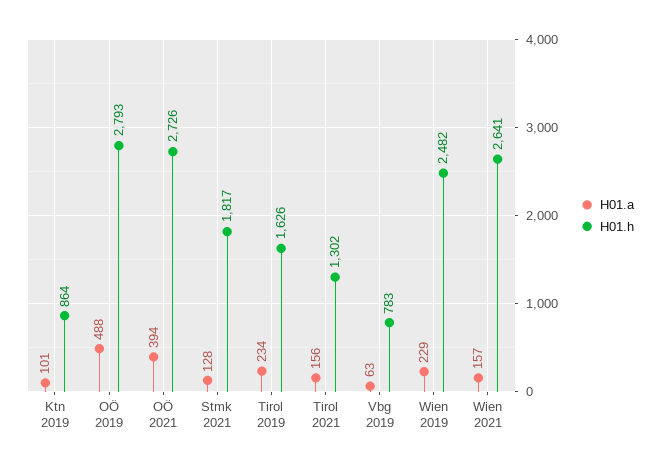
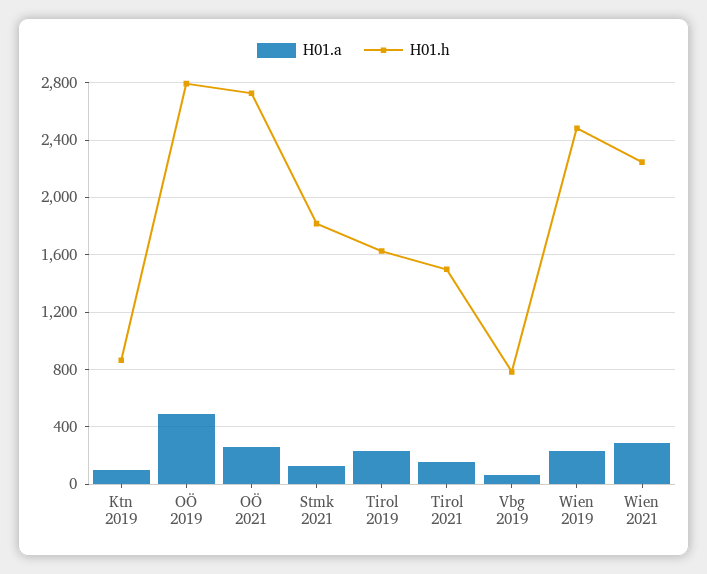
  {
    "H01.a": {
      "Ktn 2019": 101,
      "OÖ 2019": 488,
-     "OÖ 2021": 394,
+     "OÖ 2021": 250,
      "Stmk 2021": 128,
      "Tirol 2019": 234,
      "Tirol 2021": 156,
      "Vbg 2019": 63,
      "Wien 2019": 229,
-     "Wien 2021": 157
+     "Wien 2021": 300
    },
    "H01.h": {
      "Ktn 2019": 864,
      "OÖ 2019": 2793,
      "OÖ 2021": 2726,
      "Stmk 2021": 1817,
      "Tirol 2019": 1626,
-     "Tirol 2021": 1302,
+     "Tirol 2021": 1500,
      "Vbg 2019": 783,
      "Wien 2019": 2482,
-     "Wien 2021": 2641
+     "Wien 2021": 2250
    }
  }

